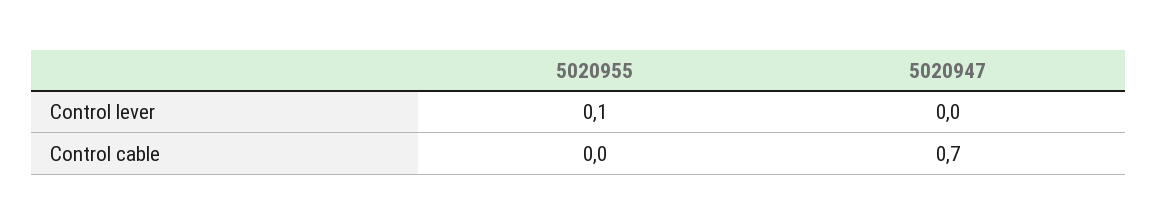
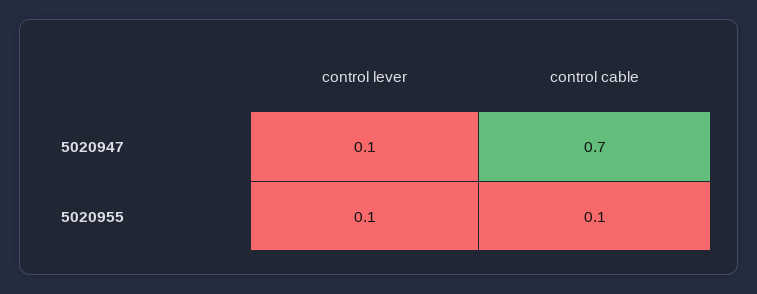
  {
    "5020955": {
      "Control lever": 0.1,
-     "Control cable": 0
+     "Control cable": 0.1
    },
    "5020947": {
-     "Control lever": 0,
+     "Control lever": 0.1,
      "Control cable": 0.7
    }
  }

